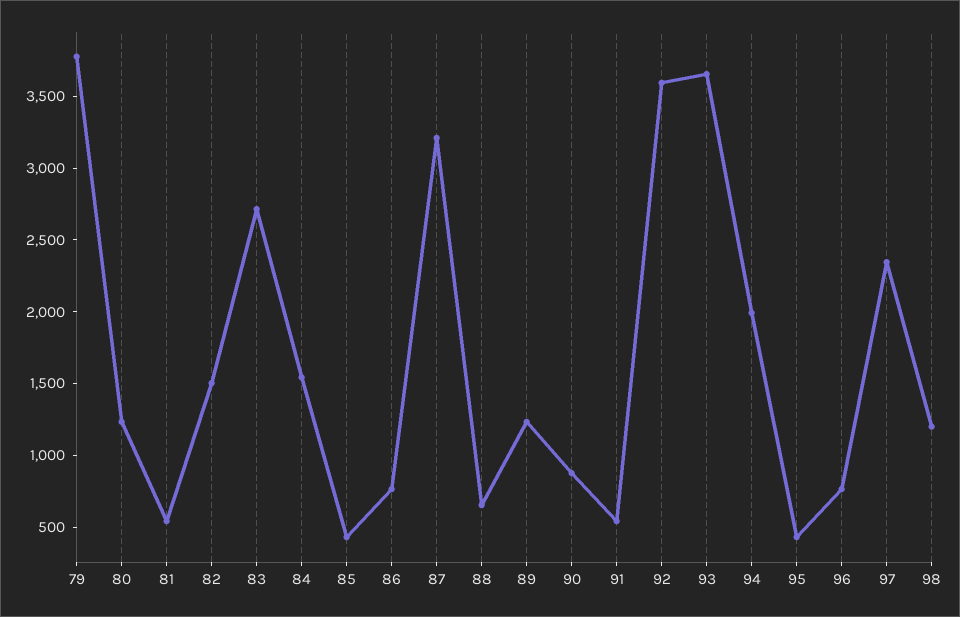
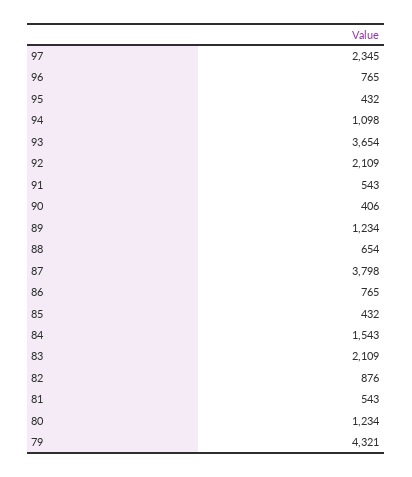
  {
-   "79": 3800,
+   "79": 4321,
    "80": 1234,
    "81": 543,
-   "82": 1500,
+   "82": 876,
-   "83": 2700,
+   "83": 2109,
    "84": 1543,
    "85": 432,
    "86": 765,
-   "87": 3200,
+   "87": 3798,
    "88": 654,
    "89": 1234,
-   "90": 900,
+   "90": 406,
    "91": 543,
-   "92": 3600,
+   "92": 2109,
    "93": 3654,
-   "94": 2000,
+   "94": 1098,
    "95": 432,
    "96": 765,
-   "97": 2345,
+   "97": 2345
-   "98": 1200
  }

